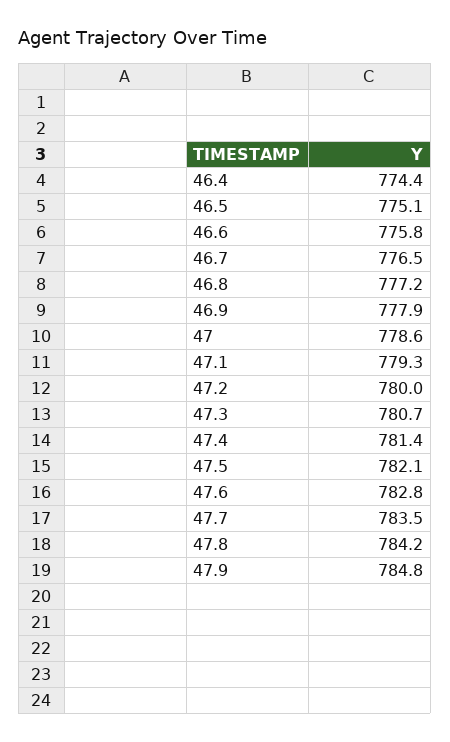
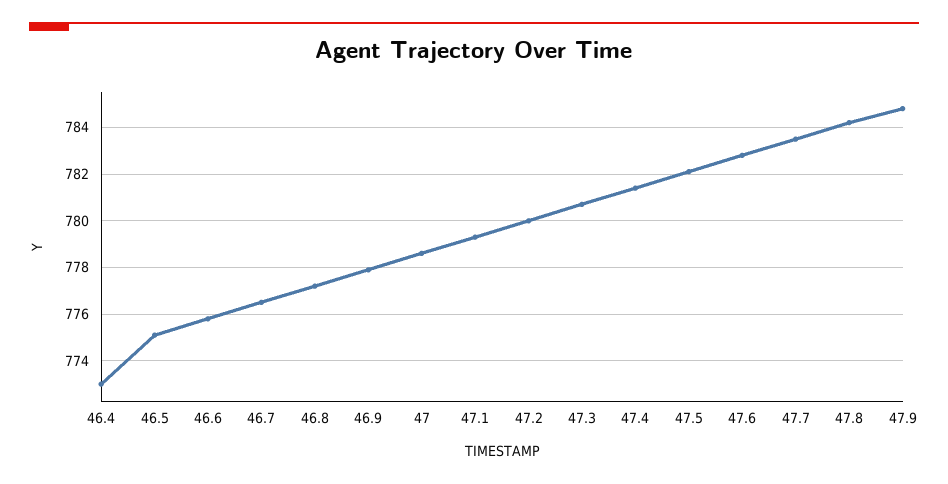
  {
-   "46.4": 774.4,
+   "46.4": 773,
    "46.5": 775.1,
    "46.6": 775.8,
    "46.7": 776.5,
    "46.8": 777.2,
    "46.9": 777.9,
    "47": 778.6,
    "47.1": 779.3,
    "47.2": 780,
    "47.3": 780.7,
    "47.4": 781.4,
    "47.5": 782.1,
    "47.6": 782.8,
    "47.7": 783.5,
    "47.8": 784.2,
    "47.9": 784.8
  }

